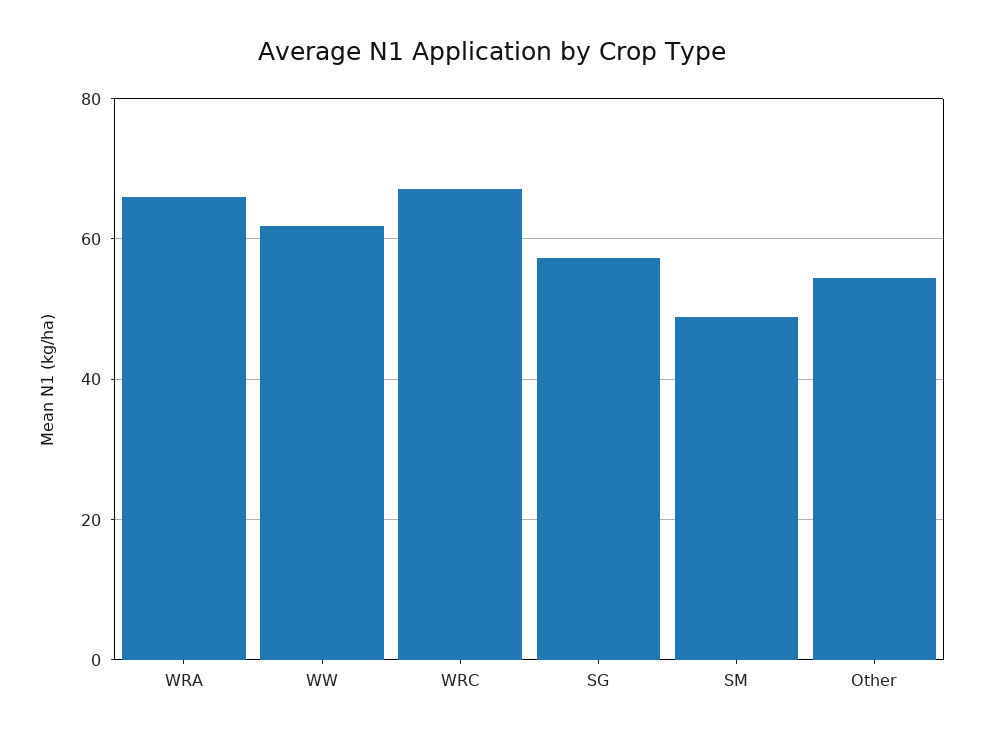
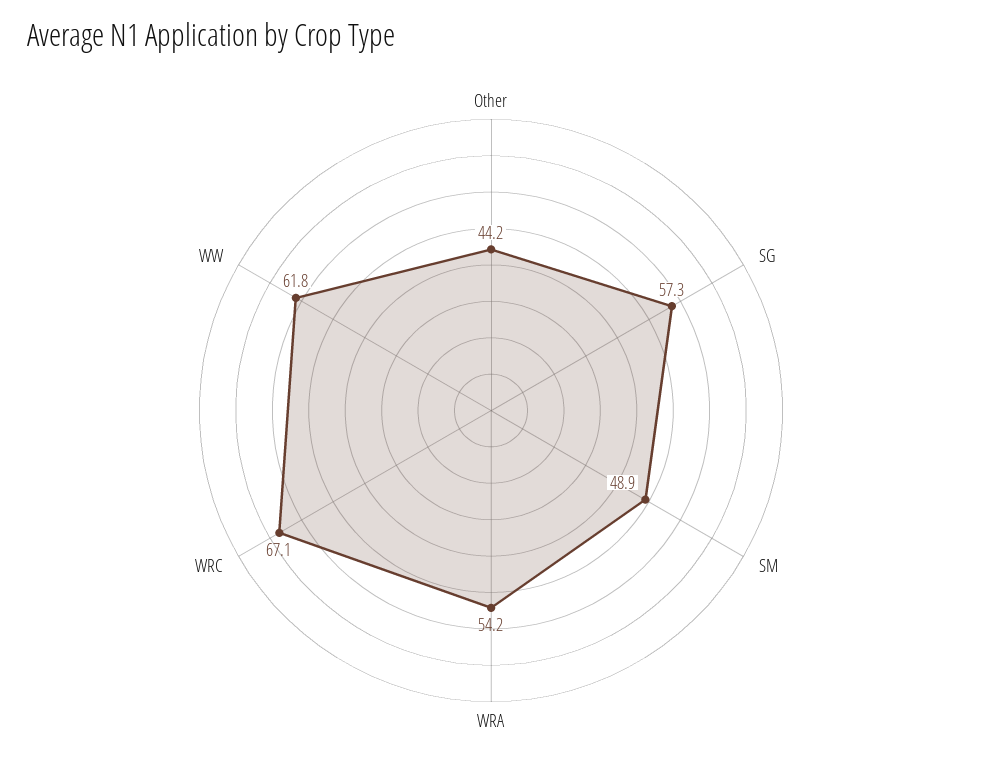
  {
-   "WRA": 66,
+   "WRA": 54.2,
    "WW": 61.8,
    "WRC": 67.1,
    "SG": 57.3,
    "SM": 48.9,
-   "Other": 54
+   "Other": 44.2
  }

